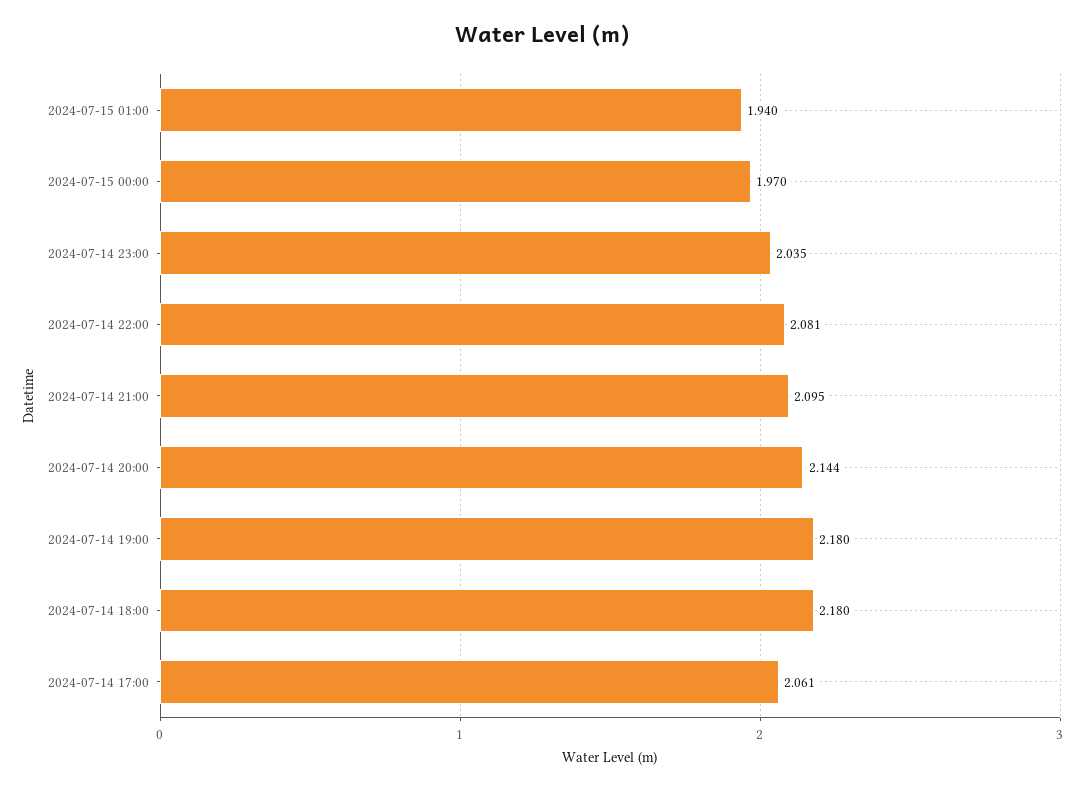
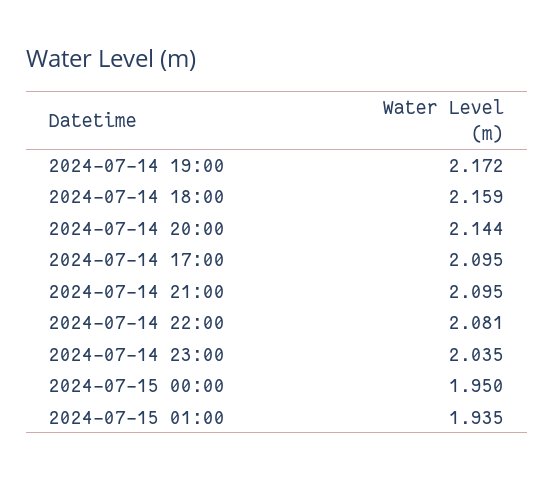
  {
-   "2024-07-15 01:00": 1.94,
+   "2024-07-15 01:00": 1.935,
-   "2024-07-15 00:00": 1.97,
+   "2024-07-15 00:00": 1.95,
    "2024-07-14 23:00": 2.035,
    "2024-07-14 22:00": 2.081,
    "2024-07-14 21:00": 2.095,
    "2024-07-14 20:00": 2.144,
-   "2024-07-14 19:00": 2.18,
+   "2024-07-14 19:00": 2.172,
-   "2024-07-14 18:00": 2.18,
+   "2024-07-14 18:00": 2.159,
-   "2024-07-14 17:00": 2.061
+   "2024-07-14 17:00": 2.095
  }

